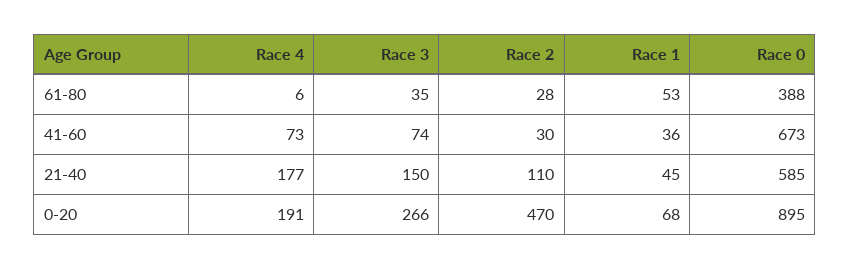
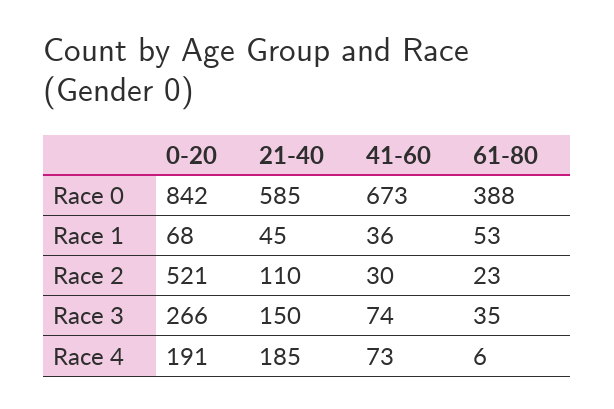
  {
    "Race 4": {
      "61-80": 6,
      "41-60": 73,
-     "21-40": 177,
+     "21-40": 185,
      "0-20": 191
    },
    "Race 3": {
      "61-80": 35,
      "41-60": 74,
      "21-40": 150,
      "0-20": 266
    },
    "Race 2": {
-     "61-80": 28,
+     "61-80": 23,
      "41-60": 30,
      "21-40": 110,
-     "0-20": 470
+     "0-20": 521
    },
    "Race 1": {
      "61-80": 53,
      "41-60": 36,
      "21-40": 45,
      "0-20": 68
    },
    "Race 0": {
      "61-80": 388,
      "41-60": 673,
      "21-40": 585,
-     "0-20": 895
+     "0-20": 842
    }
  }

